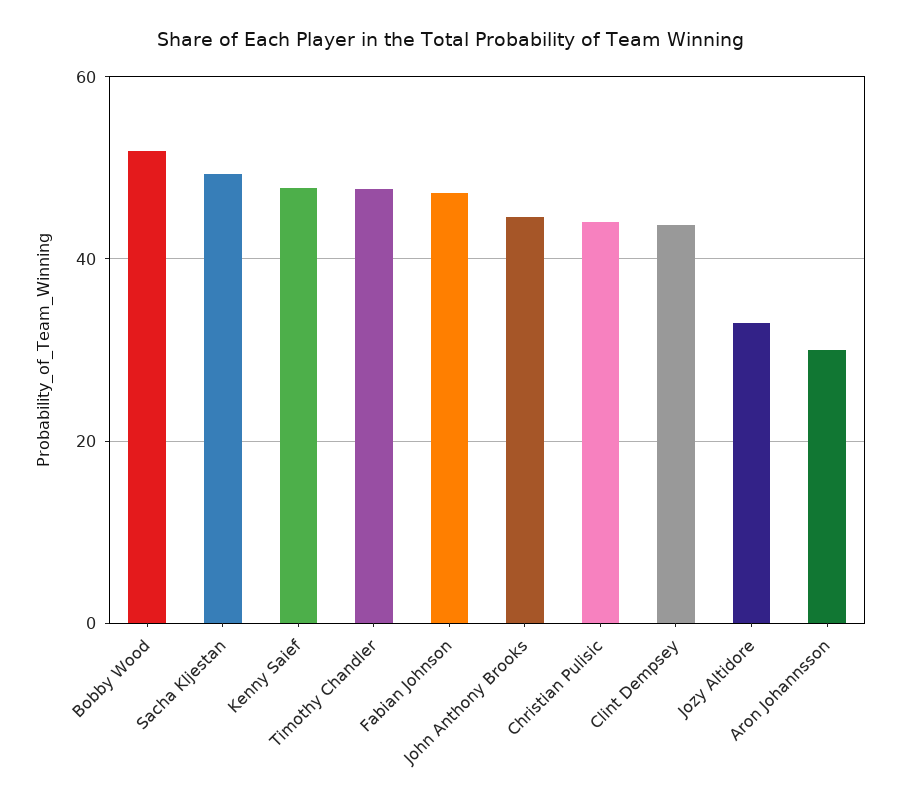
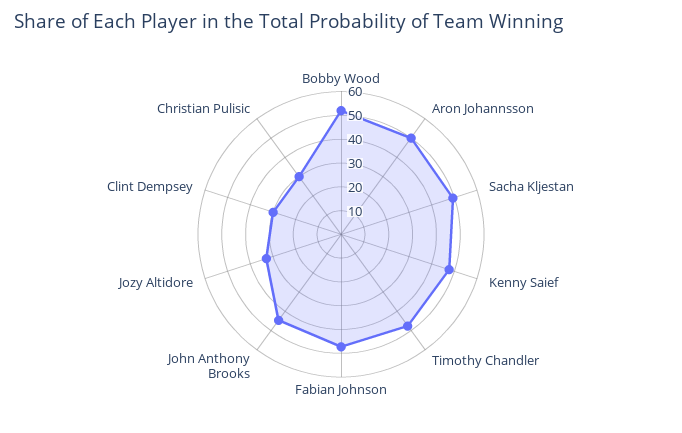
  {
    "Bobby Wood": 52,
    "Sacha Kljestan": 50,
    "Kenny Saief": 48,
    "Timothy Chandler": 48,
    "Fabian Johnson": 48,
    "John Anthony Brooks": 44,
-   "Christian Pulisic": 44,
+   "Christian Pulisic": 30,
-   "Clint Dempsey": 44,
+   "Clint Dempsey": 30,
    "Jozy Altidore": 32,
-   "Aron Johannsson": 30
+   "Aron Johannsson": 50
  }

